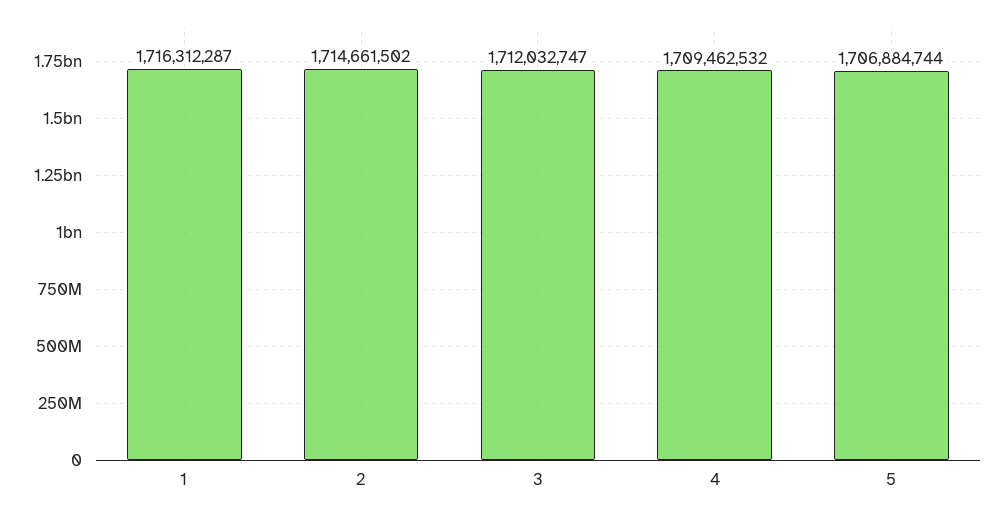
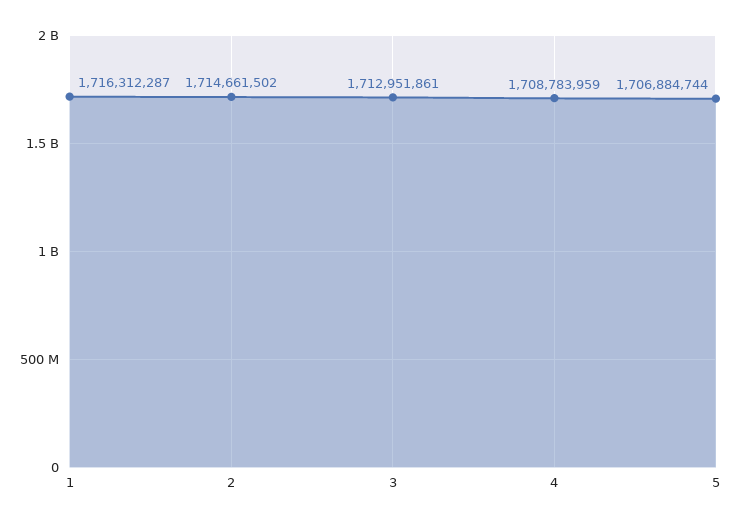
  {
    "1": 1716312287,
    "2": 1714661502,
-   "3": 1712032747,
+   "3": 1712951861,
-   "4": 1709462532,
+   "4": 1708783959,
    "5": 1706884744
  }

